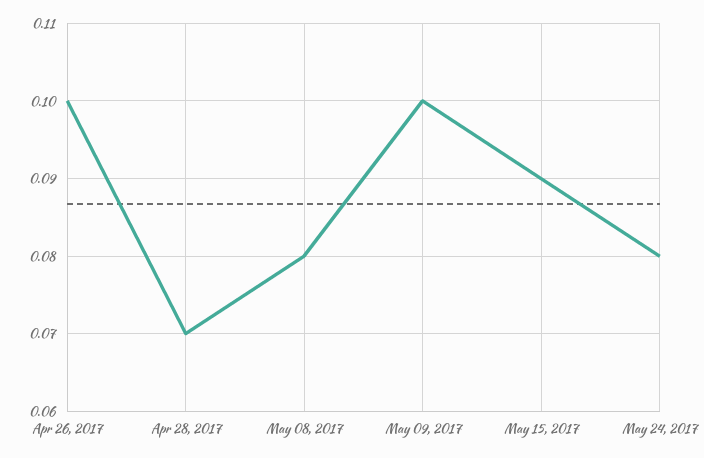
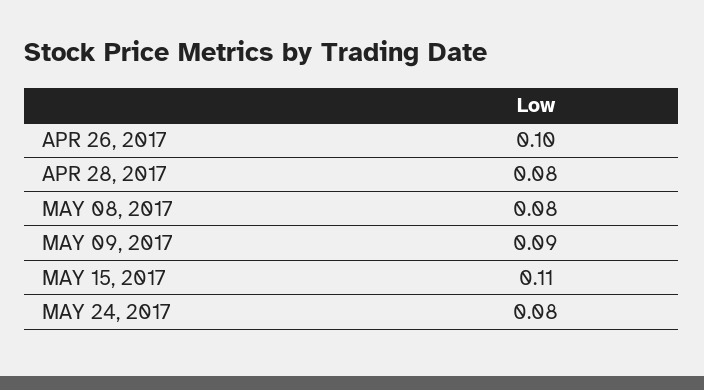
  {
    "Apr 26, 2017": 0.1,
-   "Apr 28, 2017": 0.07,
+   "Apr 28, 2017": 0.08,
    "May 08, 2017": 0.08,
-   "May 09, 2017": 0.1,
+   "May 09, 2017": 0.09,
-   "May 15, 2017": 0.09,
+   "May 15, 2017": 0.11,
    "May 24, 2017": 0.08
  }

